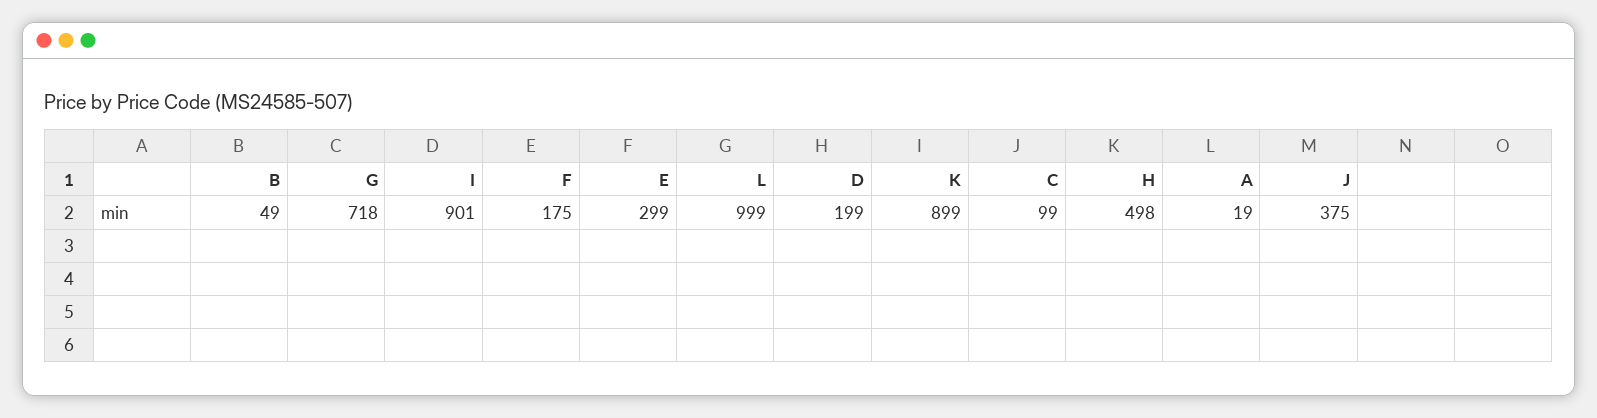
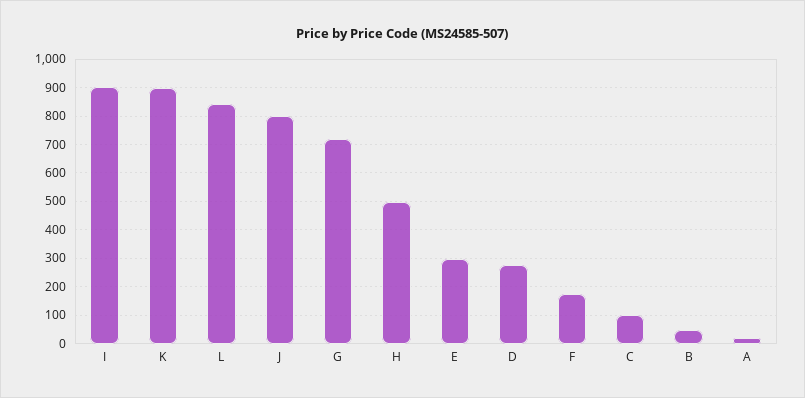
  {
    "B": 49,
    "G": 718,
    "I": 901,
    "F": 175,
    "E": 299,
-   "L": 999,
+   "L": 850,
-   "D": 199,
+   "D": 275,
    "K": 899,
    "C": 99,
    "H": 498,
    "A": 19,
-   "J": 375
+   "J": 800
  }

